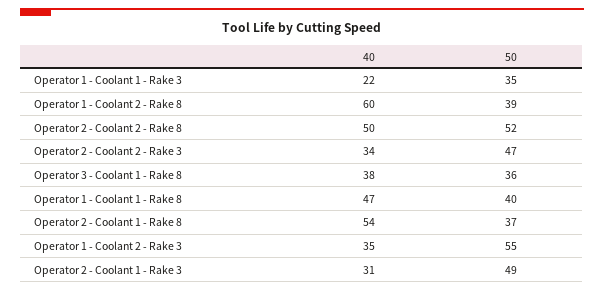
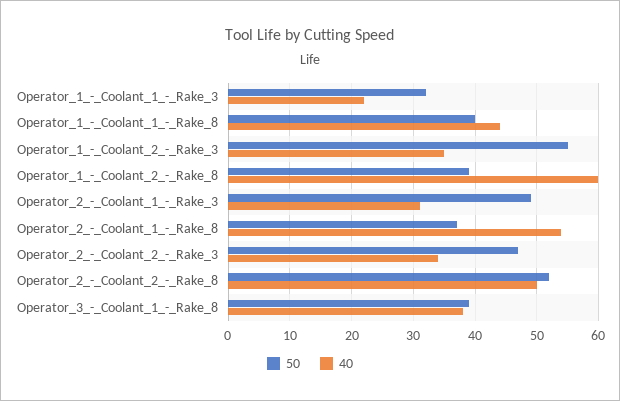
  {
    "40": {
      "Operator 1 - Coolant 1 - Rake 3": 22,
      "Operator 1 - Coolant 2 - Rake 8": 60,
      "Operator 2 - Coolant 2 - Rake 8": 50,
      "Operator 2 - Coolant 2 - Rake 3": 34,
      "Operator 3 - Coolant 1 - Rake 8": 38,
-     "Operator 1 - Coolant 1 - Rake 8": 47,
+     "Operator 1 - Coolant 1 - Rake 8": 44,
      "Operator 2 - Coolant 1 - Rake 8": 54,
      "Operator 1 - Coolant 2 - Rake 3": 35,
      "Operator 2 - Coolant 1 - Rake 3": 31
    },
    "50": {
-     "Operator 1 - Coolant 1 - Rake 3": 35,
+     "Operator 1 - Coolant 1 - Rake 3": 32,
      "Operator 1 - Coolant 2 - Rake 8": 39,
      "Operator 2 - Coolant 2 - Rake 8": 52,
      "Operator 2 - Coolant 2 - Rake 3": 47,
-     "Operator 3 - Coolant 1 - Rake 8": 36,
+     "Operator 3 - Coolant 1 - Rake 8": 39,
      "Operator 1 - Coolant 1 - Rake 8": 40,
      "Operator 2 - Coolant 1 - Rake 8": 37,
      "Operator 1 - Coolant 2 - Rake 3": 55,
      "Operator 2 - Coolant 1 - Rake 3": 49
    }
  }

